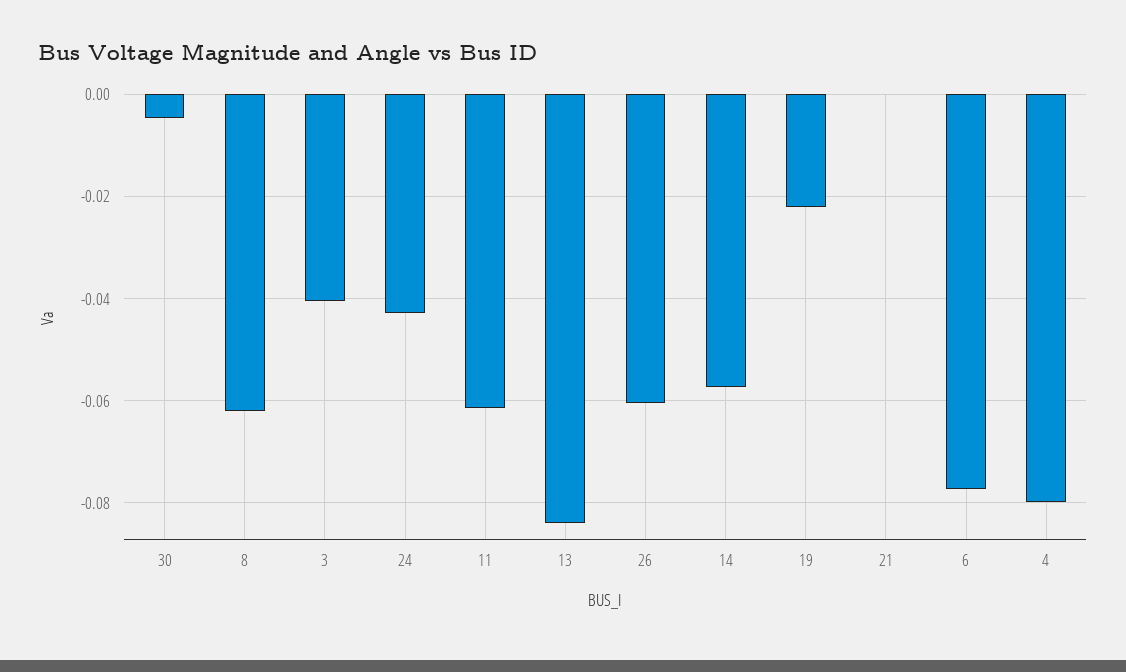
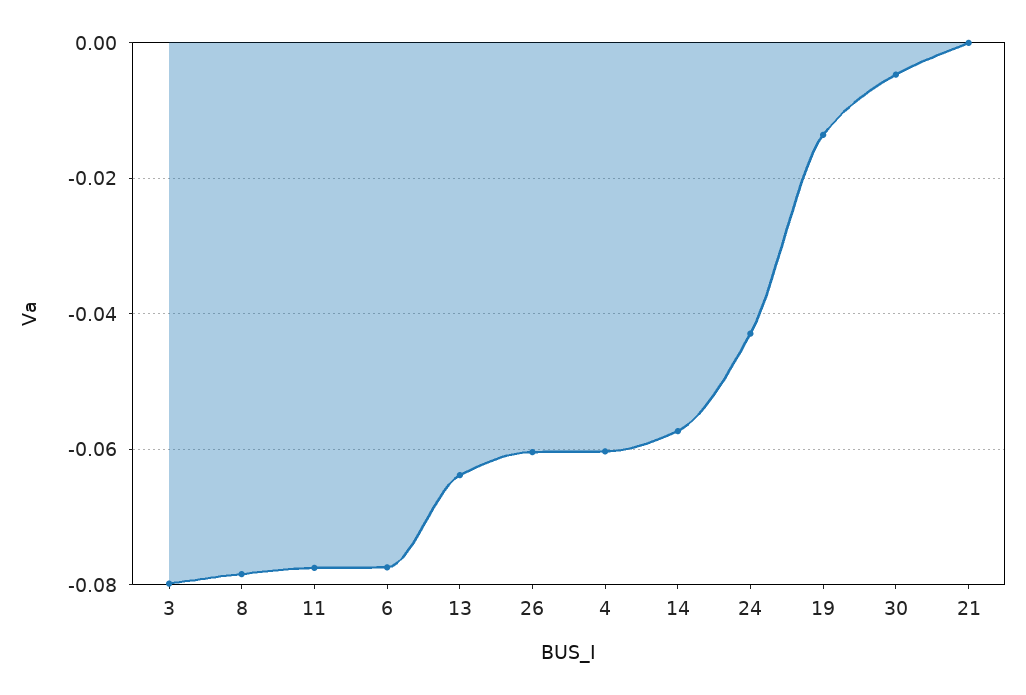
  {
    "30": -0.004,
-   "8": -0.062,
+   "8": -0.078,
-   "3": -0.04,
+   "3": -0.08,
    "24": -0.042,
-   "11": -0.062,
+   "11": -0.078,
-   "13": -0.084,
+   "13": -0.064,
    "26": -0.06,
    "14": -0.058,
-   "19": -0.022,
+   "19": -0.014,
    "21": 0,
    "6": -0.078,
-   "4": -0.08
+   "4": -0.06
  }

